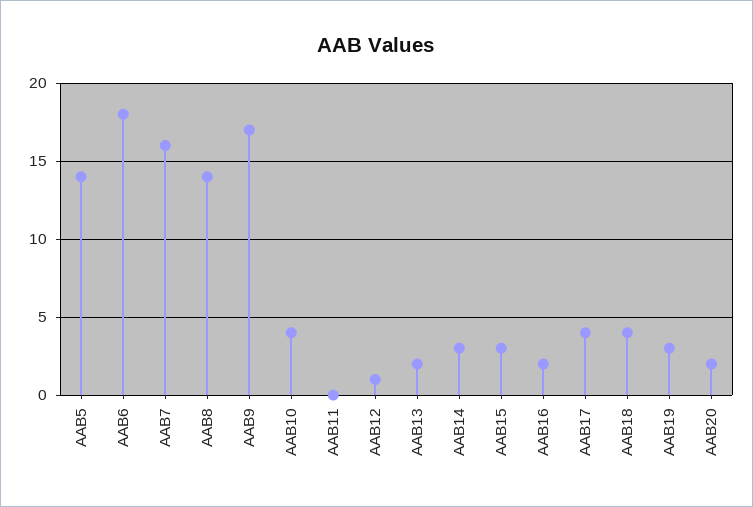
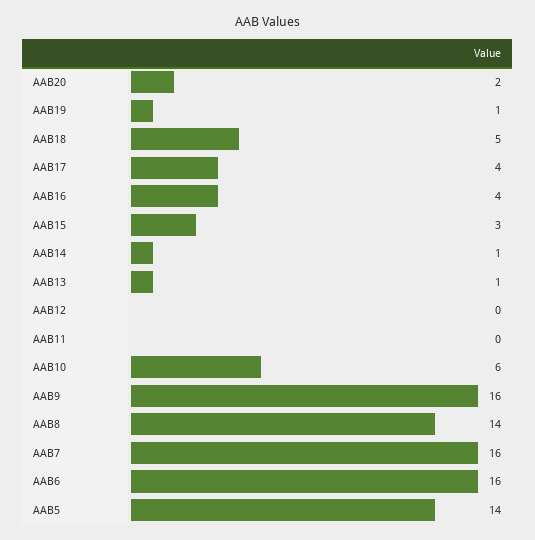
  {
    "AAB5": 14,
-   "AAB6": 18,
+   "AAB6": 16,
    "AAB7": 16,
    "AAB8": 14,
-   "AAB9": 17,
+   "AAB9": 16,
-   "AAB10": 4,
+   "AAB10": 6,
    "AAB11": 0,
-   "AAB12": 1,
+   "AAB12": 0,
-   "AAB13": 2,
+   "AAB13": 1,
-   "AAB14": 3,
+   "AAB14": 1,
    "AAB15": 3,
-   "AAB16": 2,
+   "AAB16": 4,
    "AAB17": 4,
-   "AAB18": 4,
+   "AAB18": 5,
-   "AAB19": 3,
+   "AAB19": 1,
    "AAB20": 2
  }

